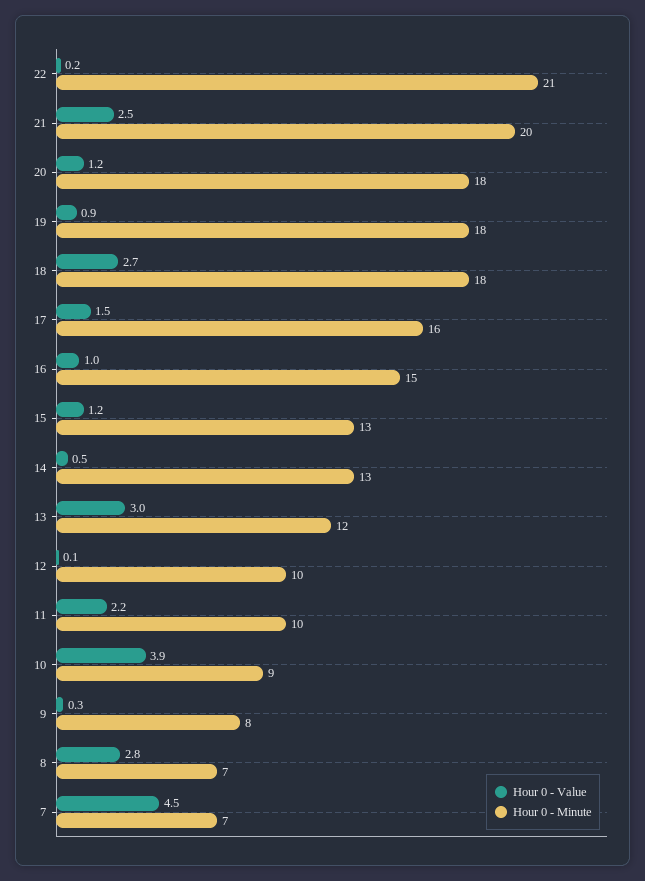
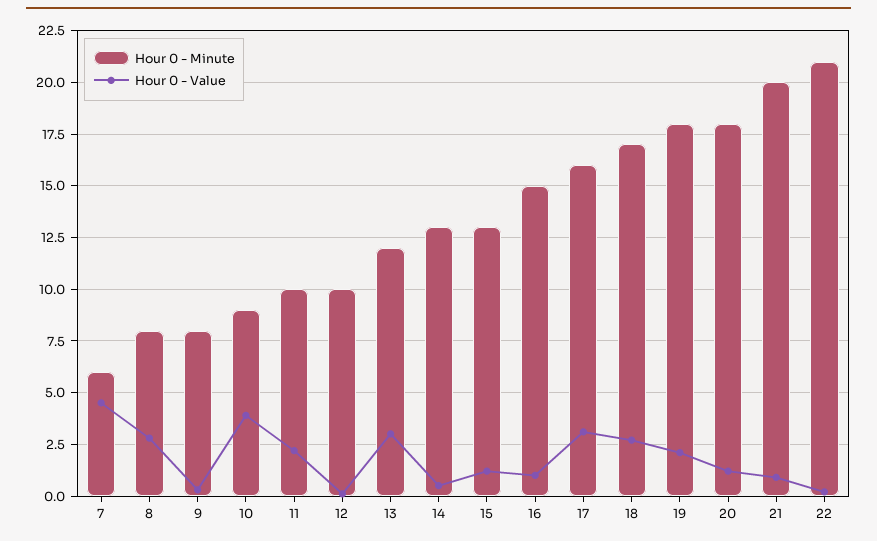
  {
    "Hour 0 - Value": {
      "22": 0.2,
-     "21": 2.5,
+     "21": 1,
      "20": 1.2,
-     "19": 0.9,
+     "19": 2,
      "18": 2.7,
-     "17": 1.5,
+     "17": 3,
      "16": 1,
      "15": 1.2,
      "14": 0.5,
      "13": 3,
      "12": 0.1,
      "11": 2.2,
      "10": 3.9,
      "9": 0.3,
      "8": 2.8,
      "7": 4.5
    },
    "Hour 0 - Minute": {
      "22": 21,
      "21": 20,
      "20": 18,
      "19": 18,
-     "18": 18,
+     "18": 17,
      "17": 16,
      "16": 15,
      "15": 13,
      "14": 13,
      "13": 12,
      "12": 10,
      "11": 10,
      "10": 9,
      "9": 8,
-     "8": 7,
+     "8": 8,
-     "7": 7
+     "7": 6
    }
  }

